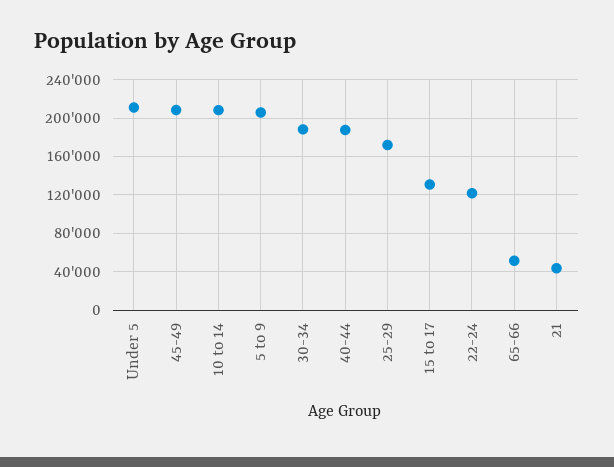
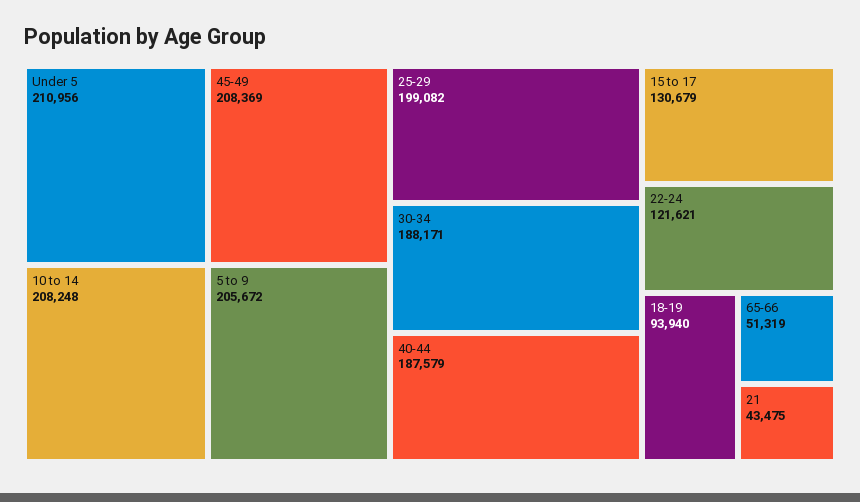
  {
    "Under 5": 210956,
    "45-49": 208369,
    "10 to 14": 208248,
    "5 to 9": 205672,
    "30-34": 188171,
    "40-44": 187579,
-   "25-29": 170000,
+   "25-29": 199082,
    "15 to 17": 130679,
    "22-24": 121621,
    "65-66": 51319,
-   "21": 43475
+   "21": 43475,
+   "18-19": 93940
  }

